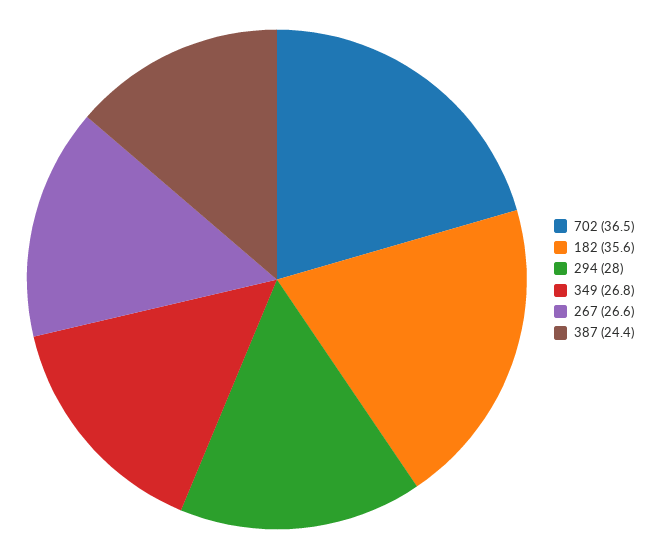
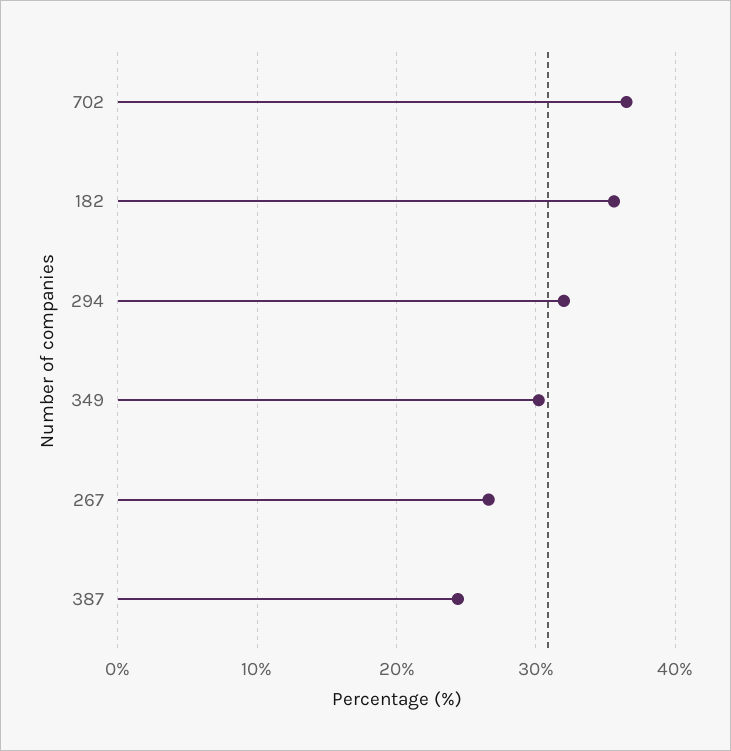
  {
    "702": 36.5,
    "182": 35.6,
-   "294": 28,
+   "294": 32,
-   "349": 26.8,
+   "349": 30,
    "267": 26.6,
    "387": 24.4
  }

